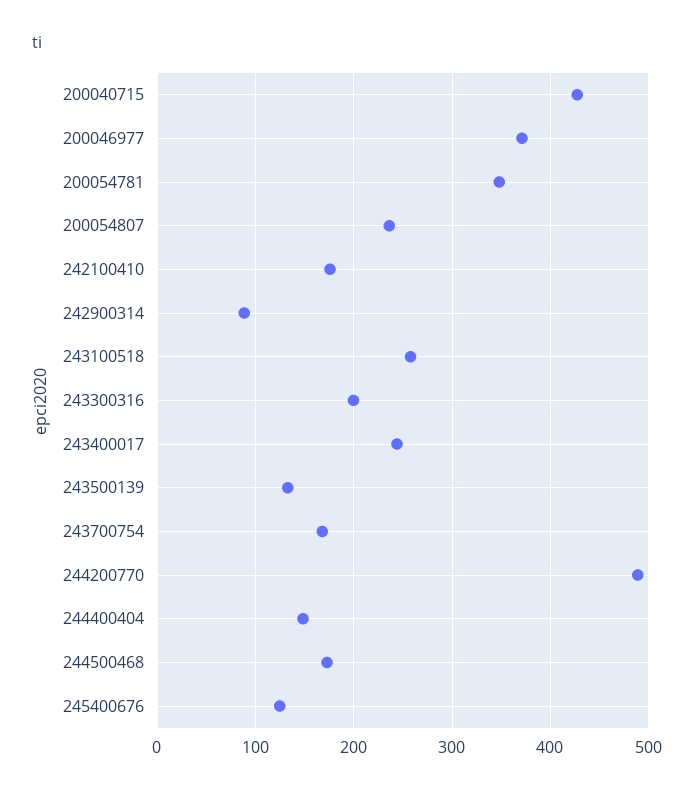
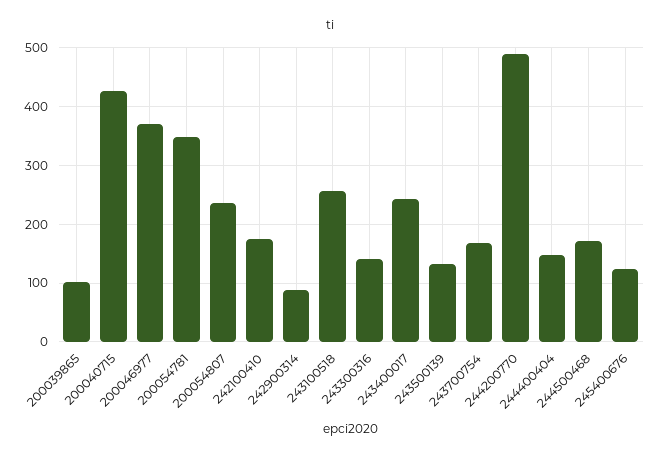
  {
    "200040715": 430,
    "200046977": 370,
    "200054781": 350,
    "200054807": 240,
    "242100410": 180,
    "242900314": 90,
    "243100518": 260,
-   "243300316": 200,
+   "243300316": 140,
    "243400017": 240,
    "243500139": 130,
    "243700754": 170,
    "244200770": 490,
    "244400404": 150,
    "244500468": 170,
-   "245400676": 120
+   "245400676": 120,
+   "200039865": 100
  }

